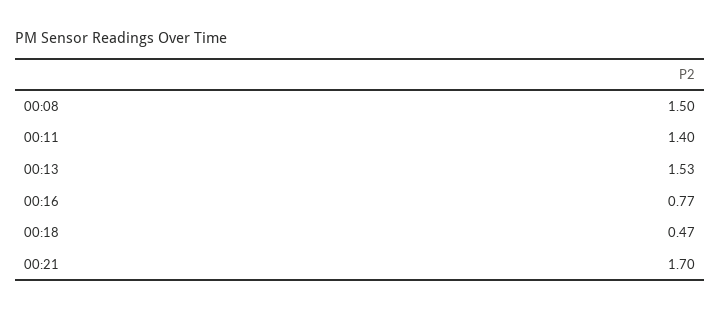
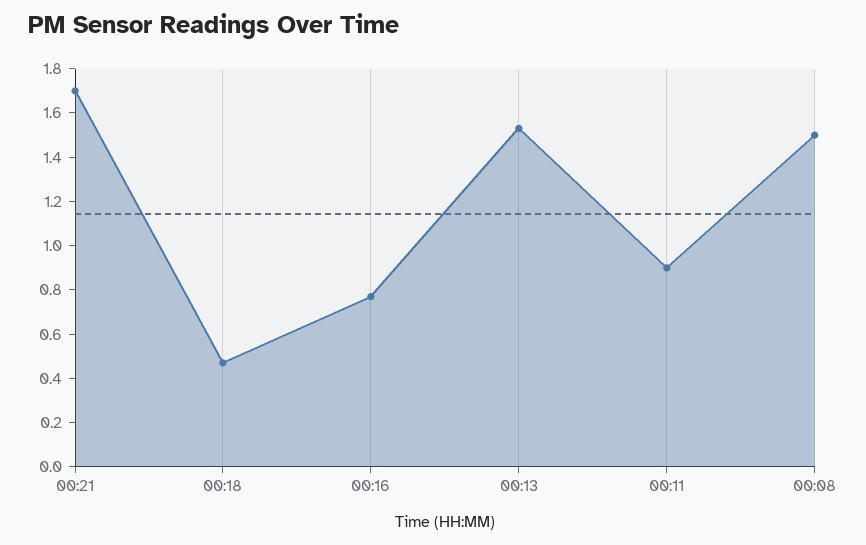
  {
    "00:08": 1.5,
-   "00:11": 1.4,
+   "00:11": 0.9,
    "00:13": 1.53,
    "00:16": 0.77,
    "00:18": 0.47,
    "00:21": 1.7
  }

